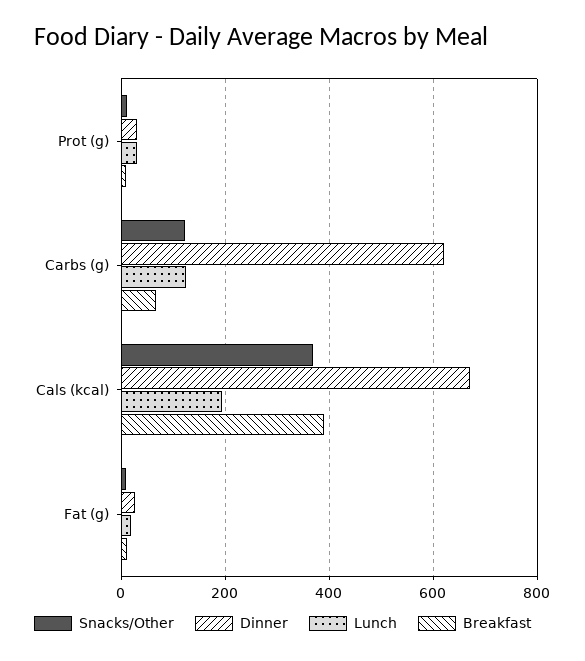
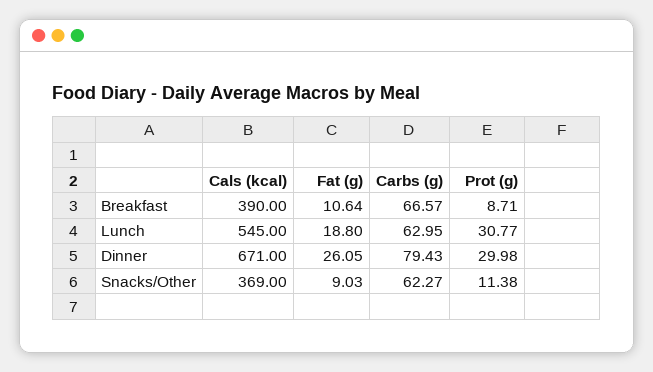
  {
    "Snacks/Other": {
      "Prot (g)": 11.38,
-     "Carbs (g)": 120,
+     "Carbs (g)": 62.27,
      "Cals (kcal)": 369,
      "Fat (g)": 9.03
    },
    "Dinner": {
      "Prot (g)": 29.98,
-     "Carbs (g)": 620,
+     "Carbs (g)": 79.43,
      "Cals (kcal)": 671,
      "Fat (g)": 26.05
    },
    "Lunch": {
      "Prot (g)": 30.77,
-     "Carbs (g)": 120,
+     "Carbs (g)": 62.95,
-     "Cals (kcal)": 200,
+     "Cals (kcal)": 545,
      "Fat (g)": 18.8
    },
    "Breakfast": {
      "Prot (g)": 8.71,
      "Carbs (g)": 66.57,
      "Cals (kcal)": 390,
      "Fat (g)": 10.64
    }
  }

